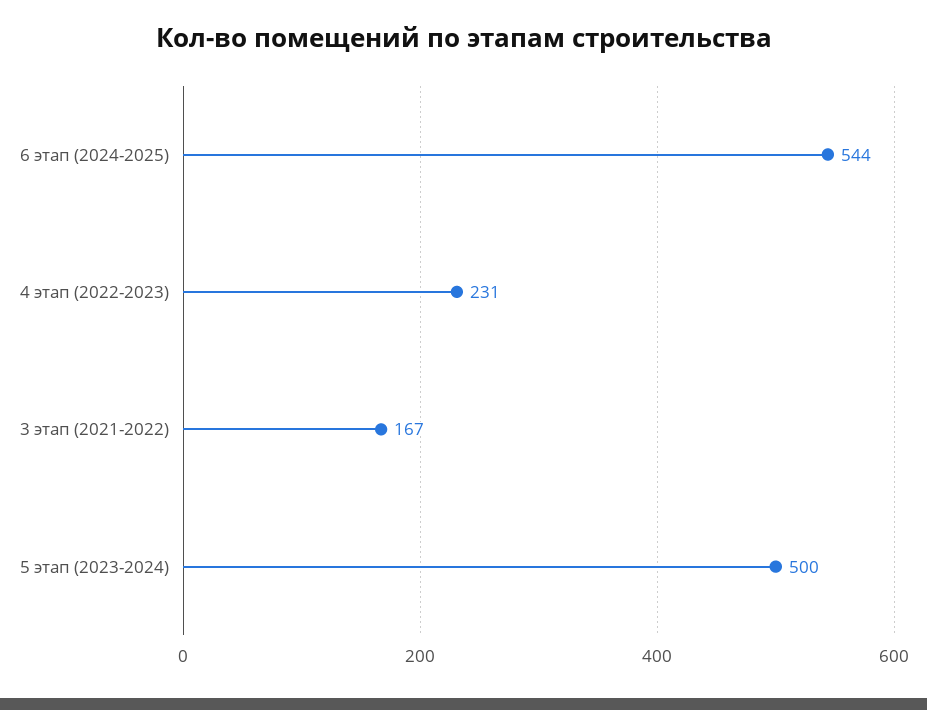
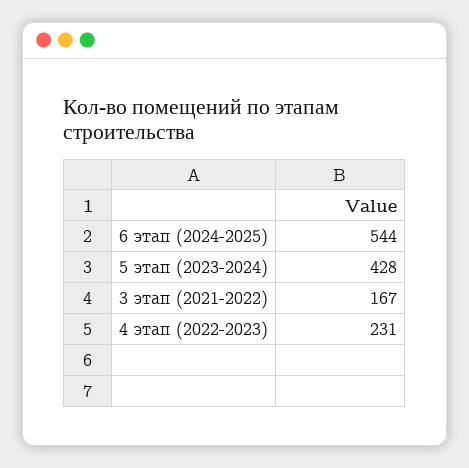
  {
    "6 этап (2024-2025)": 544,
    "4 этап (2022-2023)": 231,
    "3 этап (2021-2022)": 167,
-   "5 этап (2023-2024)": 500
+   "5 этап (2023-2024)": 428
  }

